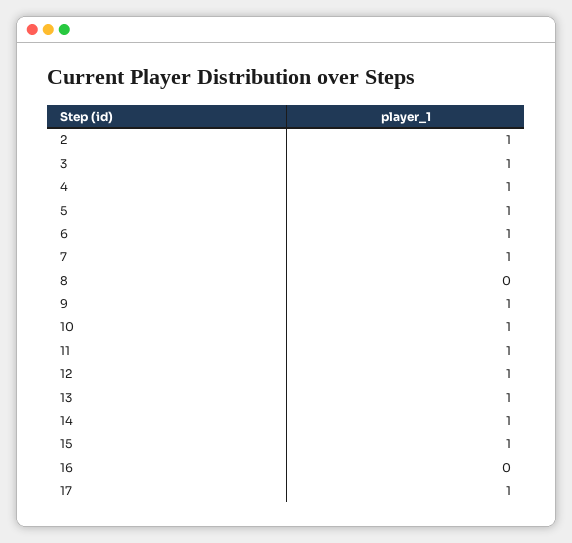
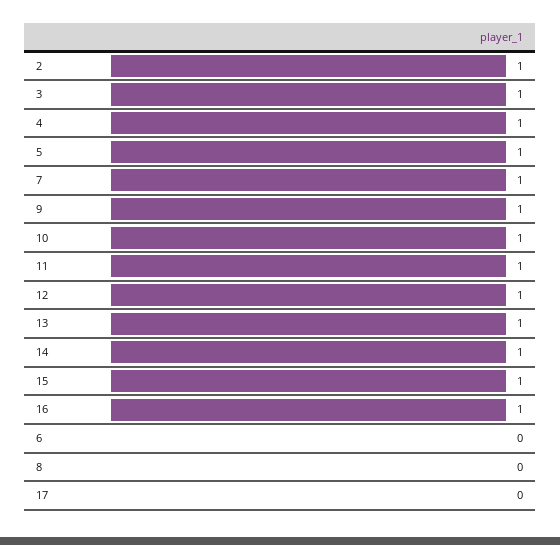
  {
    "2": 1,
    "3": 1,
    "4": 1,
    "5": 1,
-   "6": 1,
+   "6": 0,
    "7": 1,
    "8": 0,
    "9": 1,
    "10": 1,
    "11": 1,
    "12": 1,
    "13": 1,
    "14": 1,
    "15": 1,
-   "16": 0,
+   "16": 1,
-   "17": 1
+   "17": 0
  }

